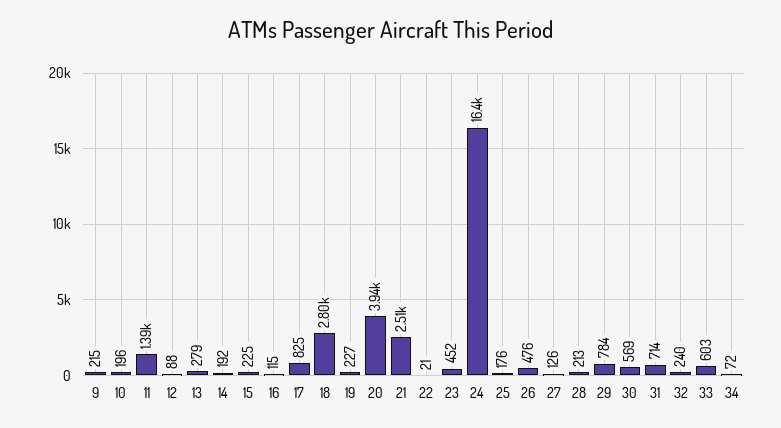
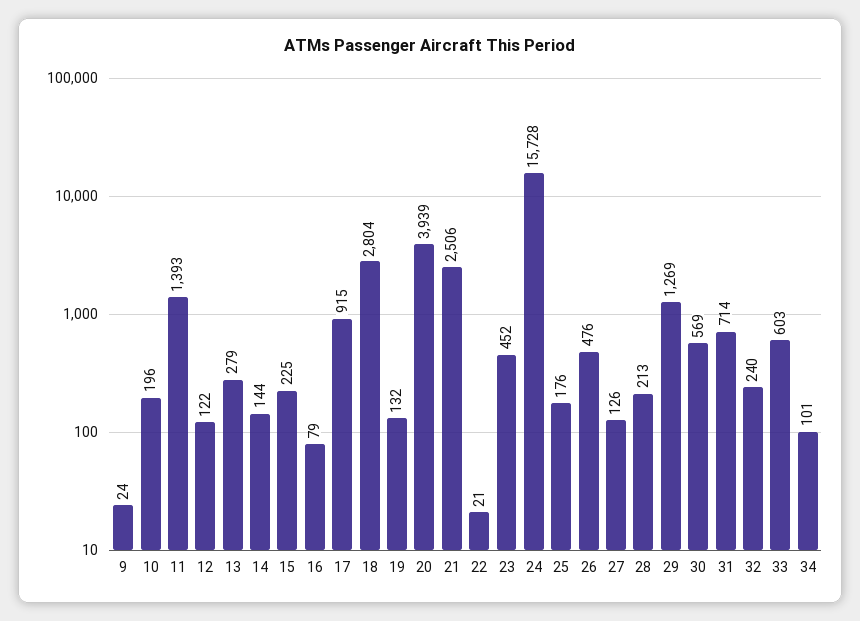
  {
-   "9": 215,
+   "9": 24,
    "10": 196,
    "11": 1393,
-   "12": 88,
+   "12": 122,
    "13": 279,
-   "14": 192,
+   "14": 144,
    "15": 225,
-   "16": 115,
+   "16": 79,
-   "17": 825,
+   "17": 915,
    "18": 2804,
-   "19": 227,
+   "19": 132,
    "20": 3939,
    "21": 2506,
    "22": 21,
    "23": 452,
-   "24": 16400,
+   "24": 15728,
    "25": 176,
    "26": 476,
    "27": 126,
    "28": 213,
-   "29": 784,
+   "29": 1269,
    "30": 569,
    "31": 714,
    "32": 240,
    "33": 603,
-   "34": 72
+   "34": 101
  }

